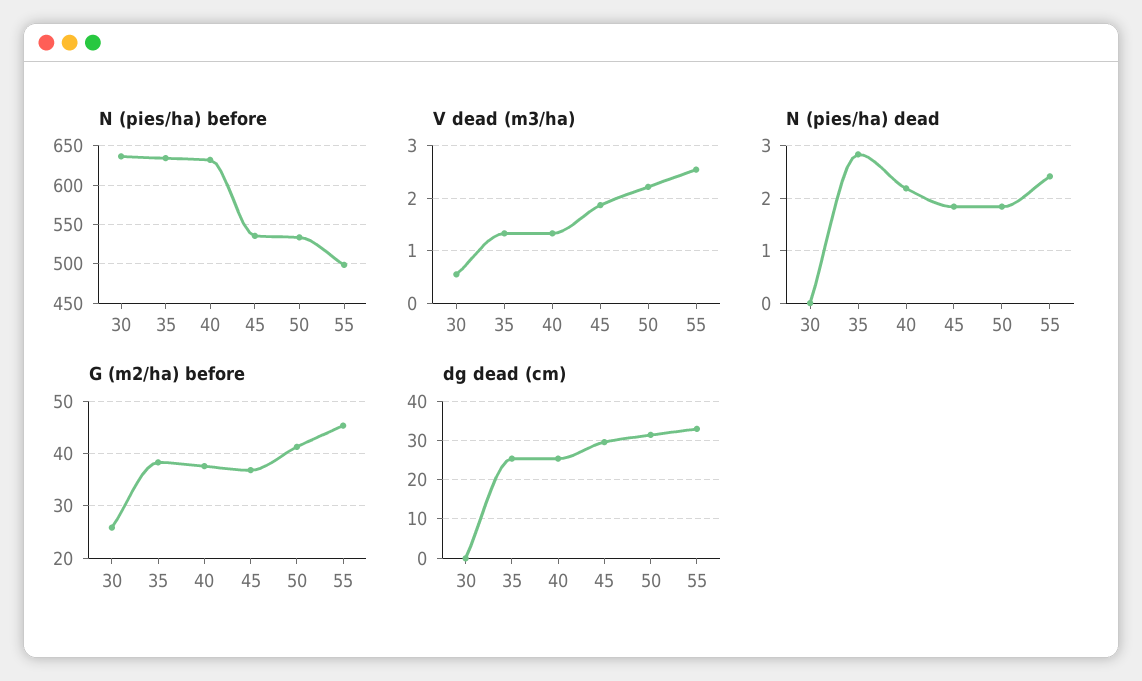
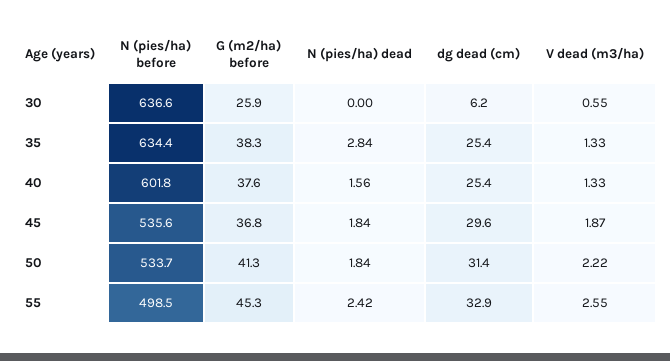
  {
    "N (pies/ha) before": {
      "30": 636.6,
      "35": 634.4,
-     "40": 630,
+     "40": 601.8,
      "45": 535.6,
      "50": 533.7,
      "55": 498.5
    },
    "V dead (m3/ha)": {
      "30": 0.55,
      "35": 1.33,
      "40": 1.33,
      "45": 1.87,
      "50": 2.22,
      "55": 2.55
    },
    "N (pies/ha) dead": {
      "30": 0,
      "35": 2.84,
-     "40": 2.2,
+     "40": 1.56,
      "45": 1.84,
      "50": 1.84,
      "55": 2.42
    },
    "G (m2/ha) before": {
      "30": 25.9,
      "35": 38.3,
      "40": 37.6,
      "45": 36.8,
      "50": 41.3,
      "55": 45.3
    },
    "dg dead (cm)": {
-     "30": 0,
+     "30": 6.2,
      "35": 25.4,
      "40": 25.4,
      "45": 29.6,
      "50": 31.4,
      "55": 32.9
    }
  }

